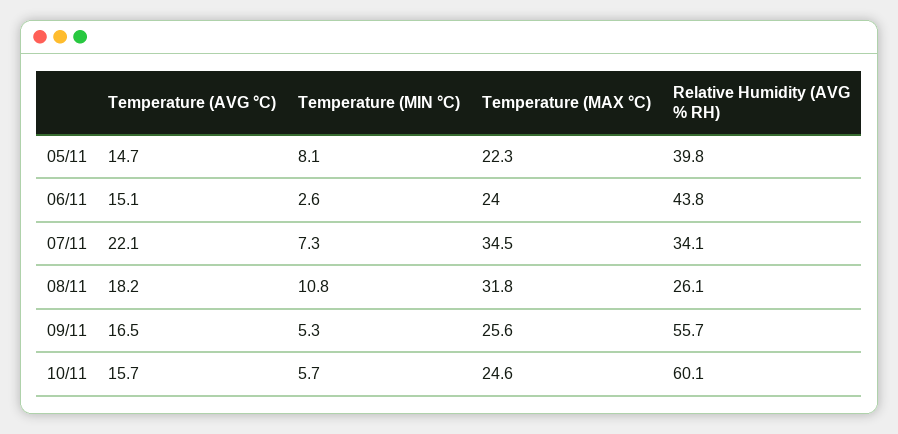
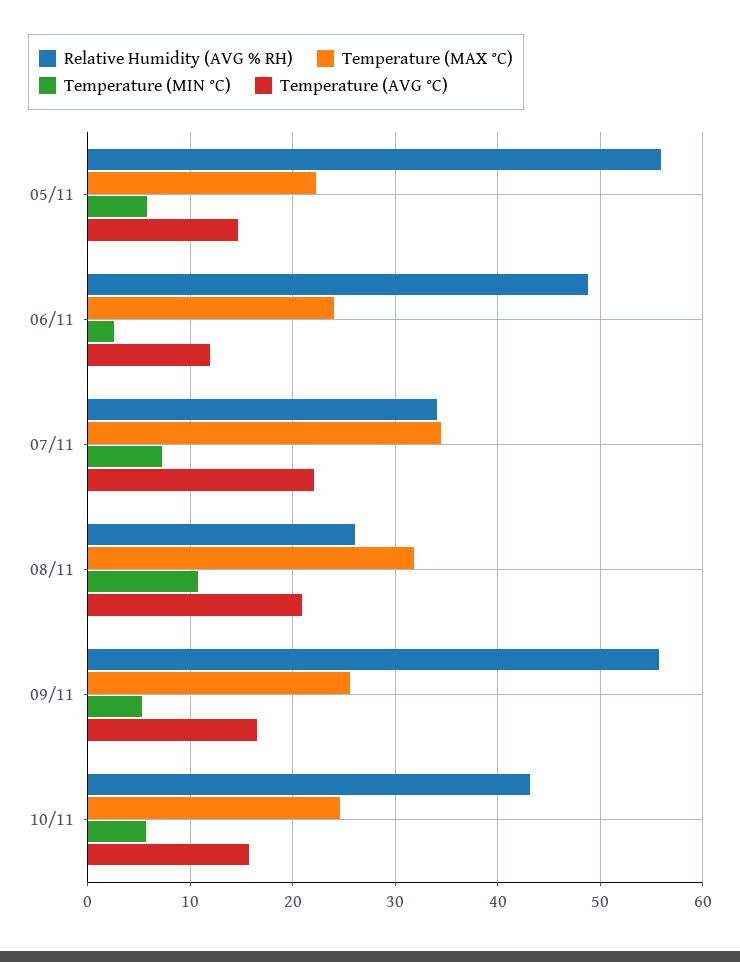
  {
    "Temperature (AVG °C)": {
      "05/11": 14.7,
-     "06/11": 15.1,
+     "06/11": 12,
      "07/11": 22.1,
-     "08/11": 18.2,
+     "08/11": 21,
      "09/11": 16.5,
      "10/11": 15.7
    },
    "Temperature (MIN °C)": {
-     "05/11": 8.1,
+     "05/11": 6,
      "06/11": 2.6,
      "07/11": 7.3,
      "08/11": 10.8,
      "09/11": 5.3,
      "10/11": 5.7
    },
    "Temperature (MAX °C)": {
      "05/11": 22.3,
      "06/11": 24,
      "07/11": 34.5,
      "08/11": 31.8,
      "09/11": 25.6,
      "10/11": 24.6
    },
    "Relative Humidity (AVG % RH)": {
-     "05/11": 39.8,
+     "05/11": 56,
-     "06/11": 43.8,
+     "06/11": 49,
      "07/11": 34.1,
      "08/11": 26.1,
      "09/11": 55.7,
-     "10/11": 60.1
+     "10/11": 43
    }
  }

